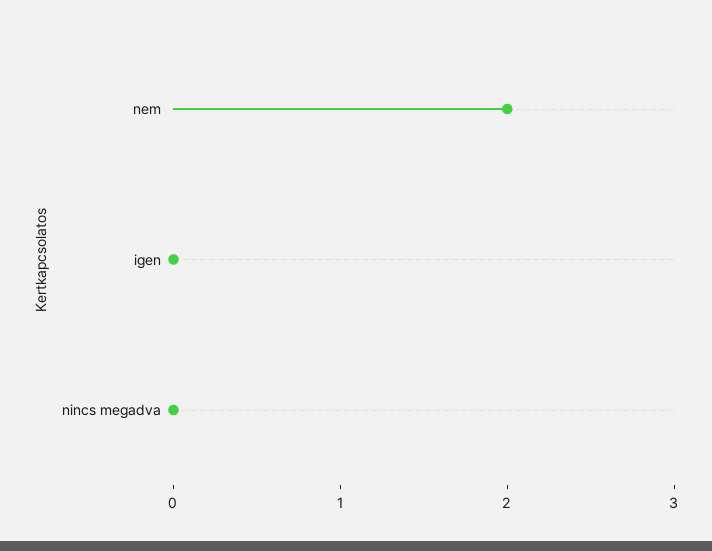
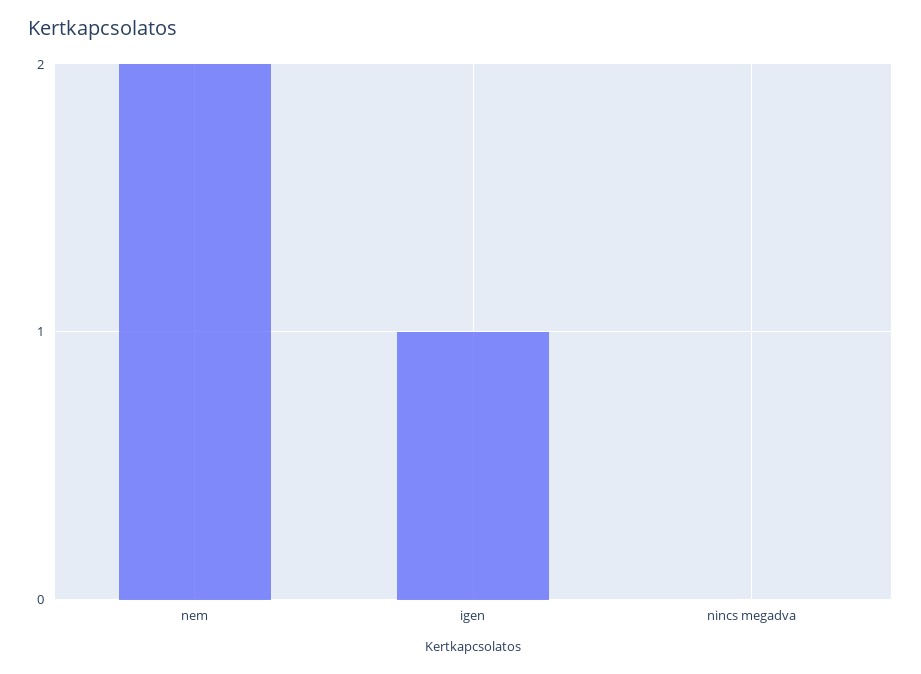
  {
    "nem": 2,
-   "igen": 0,
+   "igen": 1,
    "nincs megadva": 0
  }

